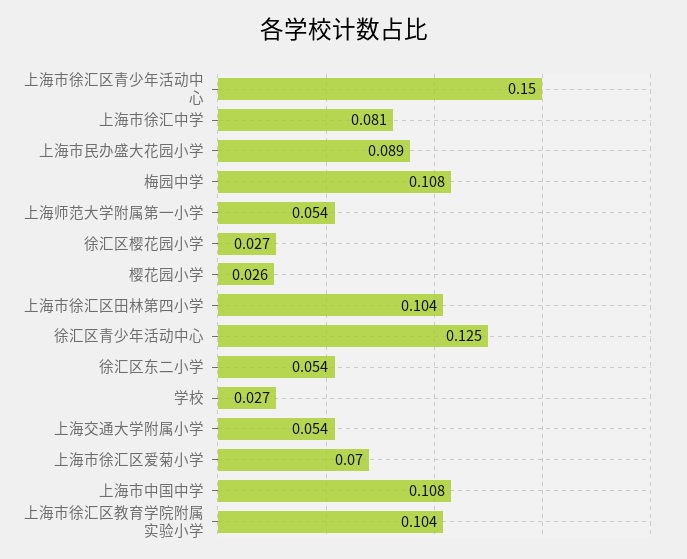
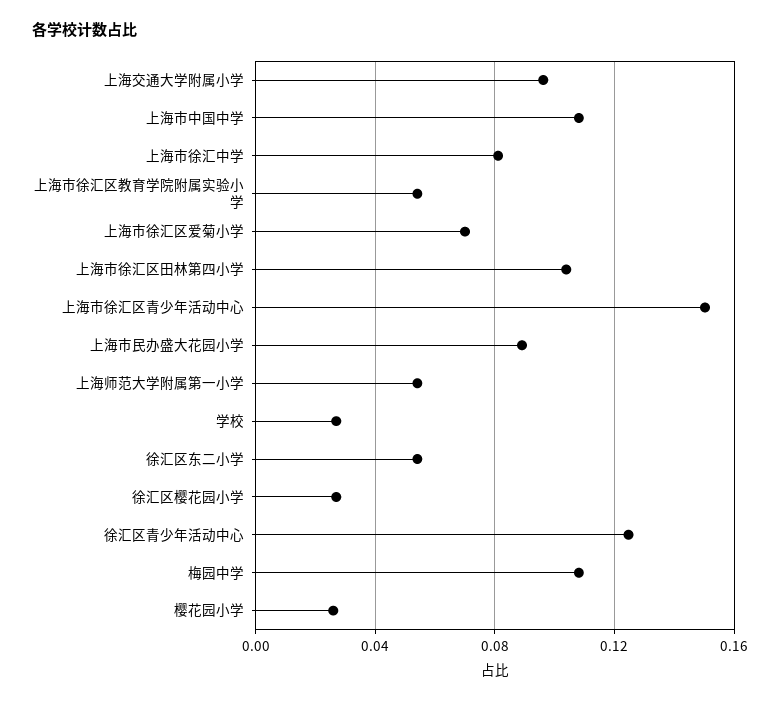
  {
    "上海市徐汇区青少年活动中心": 0.15,
    "上海市徐汇中学": 0.081,
    "上海市民办盛大花园小学": 0.089,
    "梅园中学": 0.108,
    "上海师范大学附属第一小学": 0.054,
    "徐汇区樱花园小学": 0.027,
    "樱花园小学": 0.026,
    "上海市徐汇区田林第四小学": 0.104,
    "徐汇区青少年活动中心": 0.125,
    "徐汇区东二小学": 0.054,
    "学校": 0.027,
-   "上海交通大学附属小学": 0.054,
+   "上海交通大学附属小学": 0.095,
    "上海市徐汇区爱菊小学": 0.07,
    "上海市中国中学": 0.108,
-   "上海市徐汇区教育学院附属实验小学": 0.104
+   "上海市徐汇区教育学院附属实验小学": 0.055
  }

